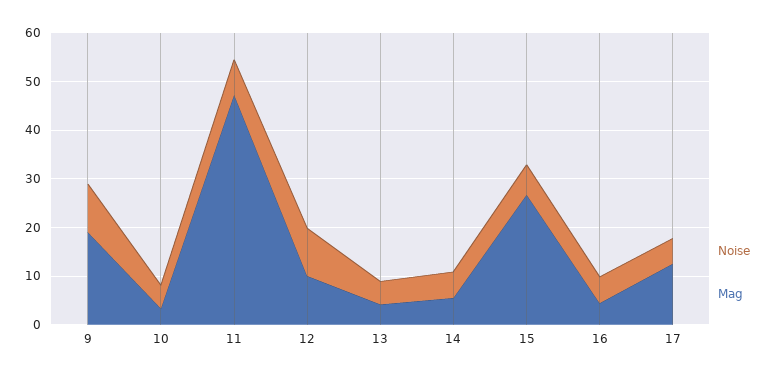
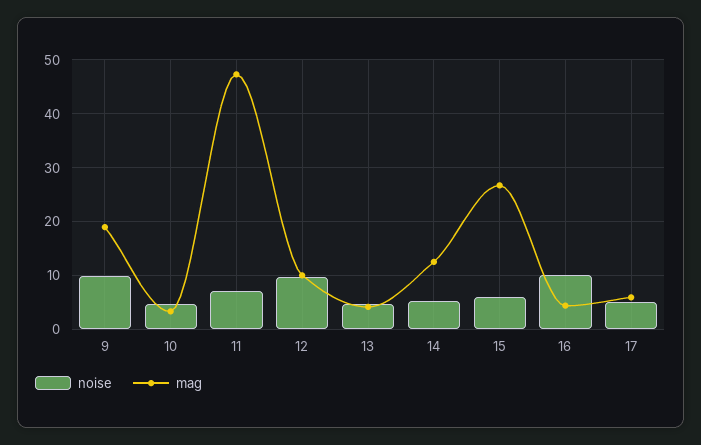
  {
    "Noise": {
      "9": 10,
      "10": 4,
      "11": 8,
      "12": 10,
      "13": 4,
      "14": 6,
      "15": 6,
-     "16": 6,
+     "16": 10,
      "17": 6
    },
    "Mag": {
      "9": 20,
      "10": 4,
      "11": 48,
      "12": 10,
      "13": 4,
-     "14": 6,
+     "14": 12,
      "15": 26,
      "16": 4,
-     "17": 12
+     "17": 6
    }
  }

